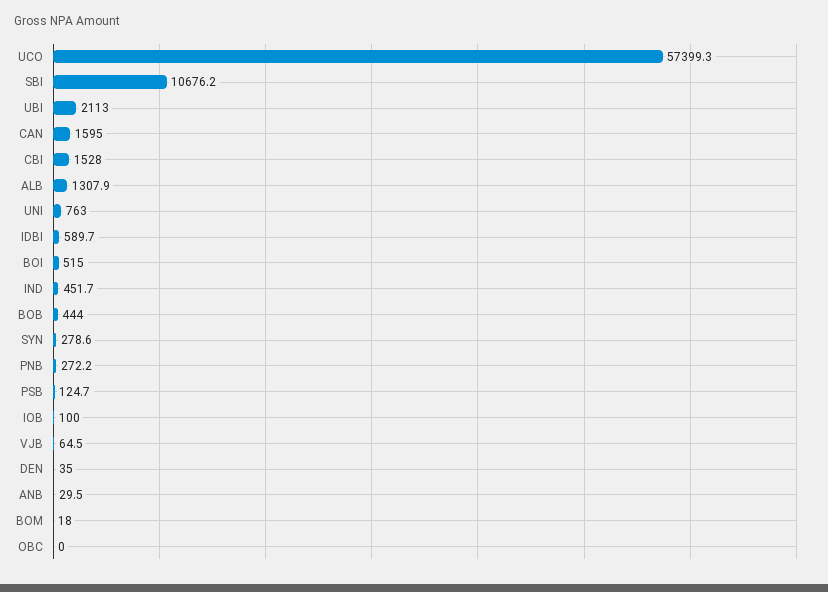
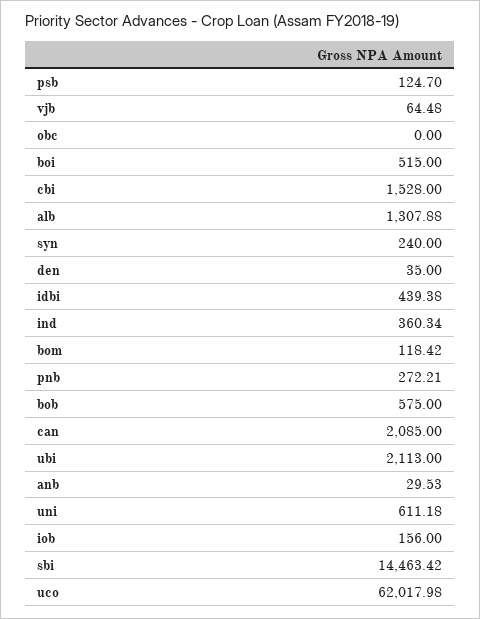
  {
-   "UCO": 57399.3,
+   "UCO": 62017.98,
-   "SBI": 10676.2,
+   "SBI": 14463.42,
    "UBI": 2113,
-   "CAN": 1595,
+   "CAN": 2085,
    "CBI": 1528,
    "ALB": 1307.88,
-   "UNI": 763,
+   "UNI": 611.18,
-   "IDBI": 589.7,
+   "IDBI": 439.38,
    "BOI": 515,
-   "IND": 451.7,
+   "IND": 360.34,
-   "BOB": 444,
+   "BOB": 575,
-   "SYN": 278.6,
+   "SYN": 240,
    "PNB": 272.21,
    "PSB": 124.7,
-   "IOB": 100,
+   "IOB": 156,
    "VJB": 64.48,
    "DEN": 35,
    "ANB": 29.53,
-   "BOM": 18,
+   "BOM": 118.42,
    "OBC": 0
  }

